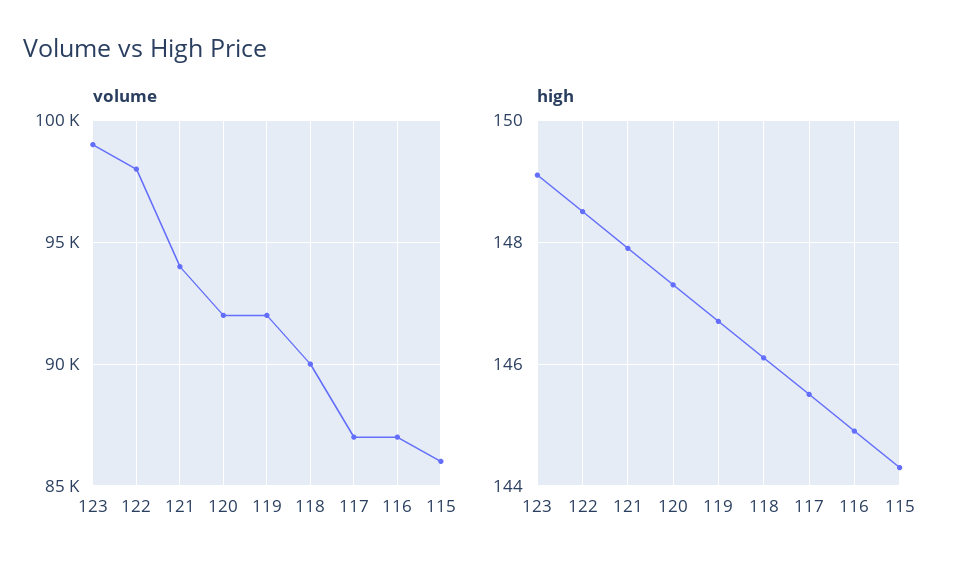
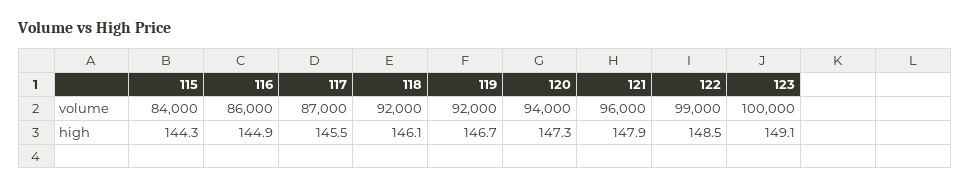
  {
    "volume": {
-     "123": 99000,
+     "123": 100000,
-     "122": 98000,
+     "122": 99000,
-     "121": 94000,
+     "121": 96000,
-     "120": 92000,
+     "120": 94000,
      "119": 92000,
-     "118": 90000,
+     "118": 92000,
      "117": 87000,
-     "116": 87000,
+     "116": 86000,
-     "115": 86000
+     "115": 84000
    },
    "high": {
      "123": 149.1,
      "122": 148.5,
      "121": 147.9,
      "120": 147.3,
      "119": 146.7,
      "118": 146.1,
      "117": 145.5,
      "116": 144.9,
      "115": 144.3
    }
  }

